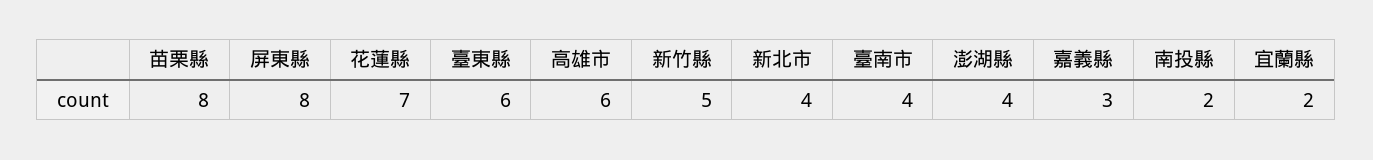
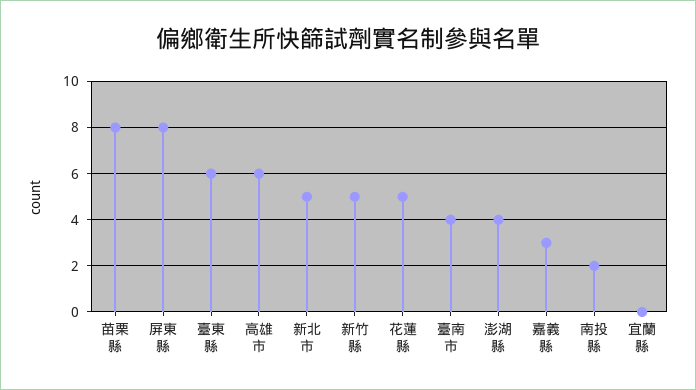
  {
    "苗栗縣": 8,
    "屏東縣": 8,
-   "花蓮縣": 7,
+   "花蓮縣": 5,
    "臺東縣": 6,
    "高雄市": 6,
    "新竹縣": 5,
-   "新北市": 4,
+   "新北市": 5,
    "臺南市": 4,
    "澎湖縣": 4,
    "嘉義縣": 3,
    "南投縣": 2,
-   "宜蘭縣": 2
+   "宜蘭縣": 0
  }

